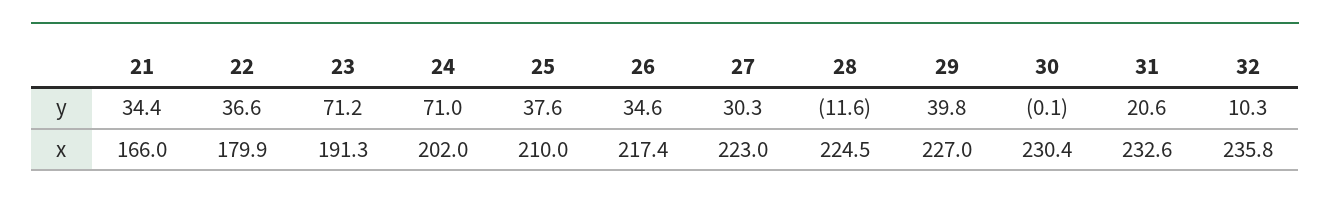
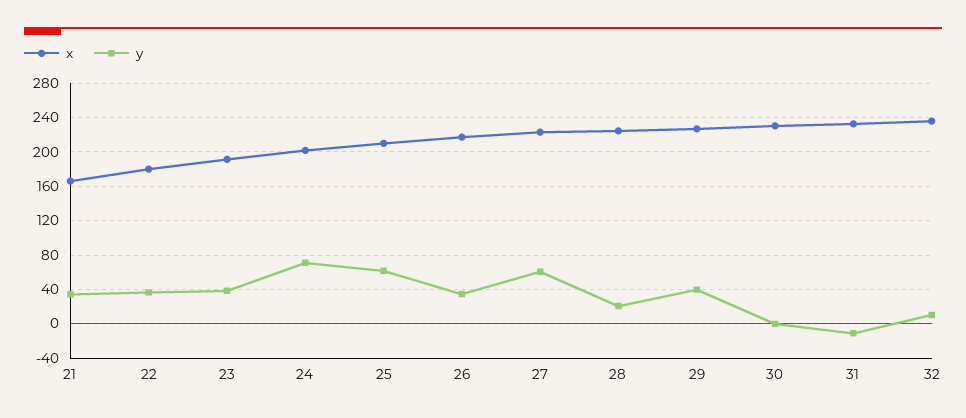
  {
    "y": {
      "21": 34.4,
      "22": 36.6,
-     "23": 71.2,
+     "23": 40,
      "24": 71,
-     "25": 37.6,
+     "25": 60,
      "26": 34.6,
-     "27": 30.3,
+     "27": 60,
-     "28": -11.6,
+     "28": 20,
      "29": 39.8,
      "30": -0.1,
-     "31": 20.6,
+     "31": -10,
      "32": 10.3
    },
    "x": {
      "21": 166,
      "22": 179.9,
      "23": 191.3,
      "24": 202,
      "25": 210,
      "26": 217.4,
      "27": 223,
      "28": 224.5,
      "29": 227,
      "30": 230.4,
      "31": 232.6,
      "32": 235.8
    }
  }

